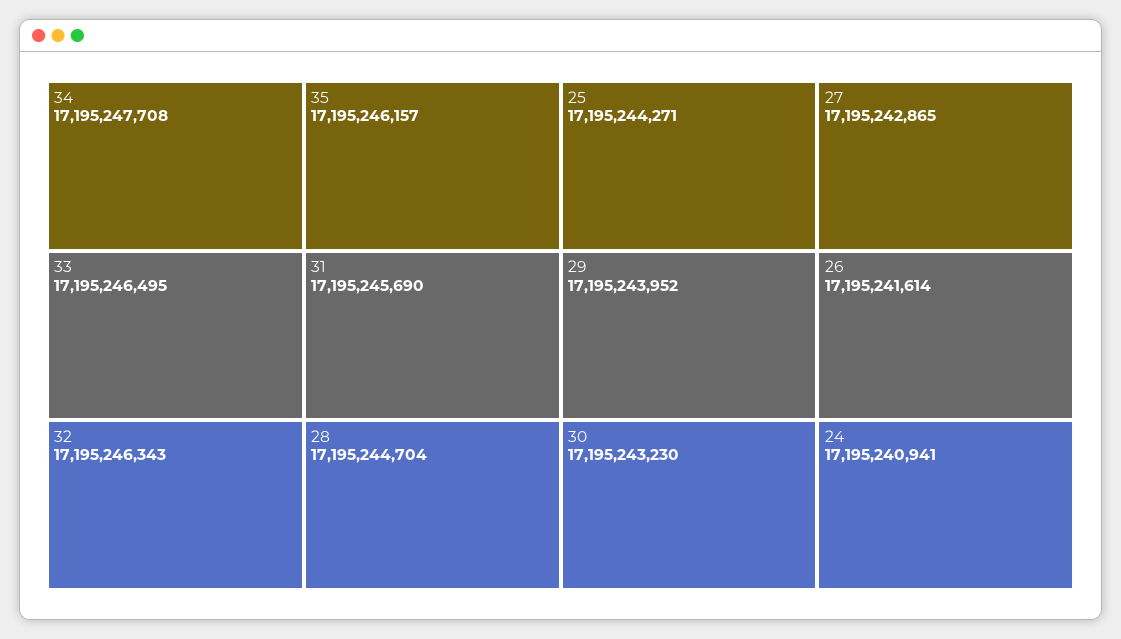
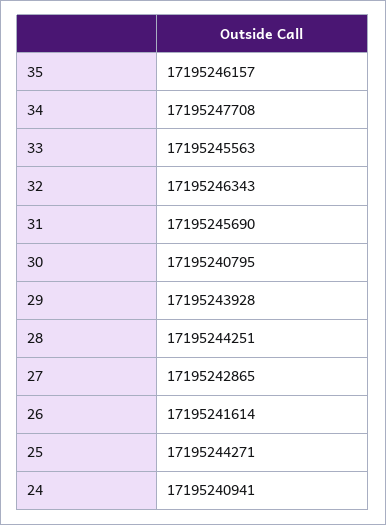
  {
    "34": 17195247708,
-   "33": 17195246495,
+   "33": 17195245563,
    "32": 17195246343,
    "35": 17195246157,
    "31": 17195245690,
-   "28": 17195244704,
+   "28": 17195244251,
    "25": 17195244271,
-   "29": 17195243952,
+   "29": 17195243928,
-   "30": 17195243230,
+   "30": 17195240795,
    "27": 17195242865,
    "26": 17195241614,
    "24": 17195240941
  }

